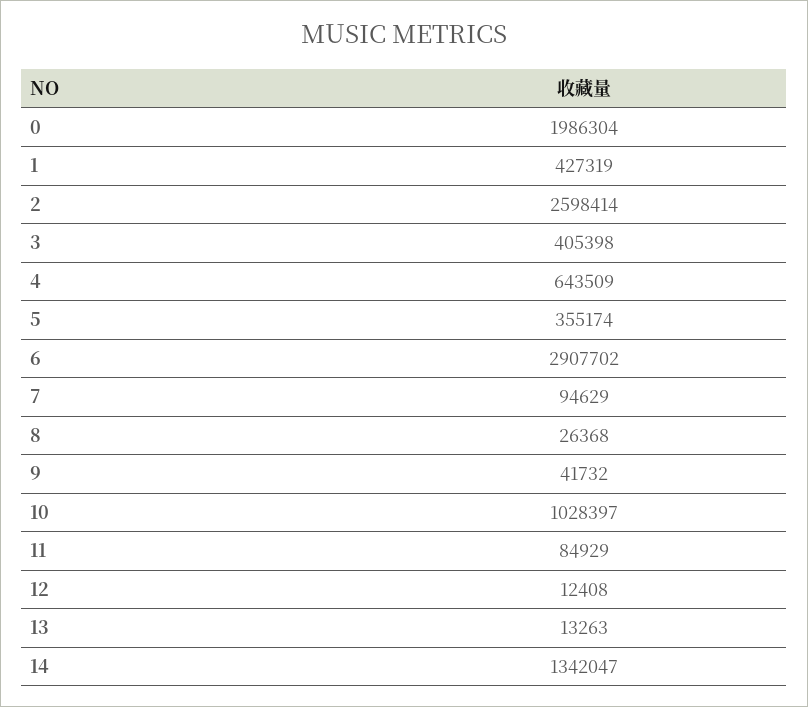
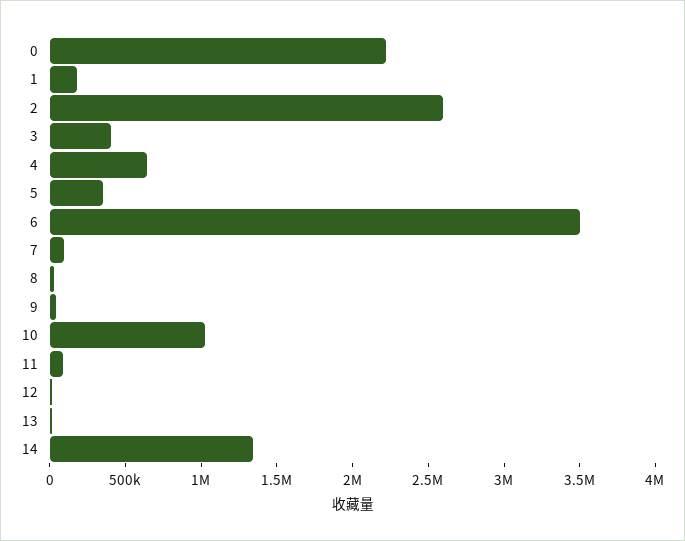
  {
-   "0": 1986304,
+   "0": 2200000,
-   "1": 427319,
+   "1": 200000,
    "2": 2598414,
    "3": 405398,
    "4": 643509,
    "5": 355174,
-   "6": 2907702,
+   "6": 3500000,
    "7": 94629,
    "8": 26368,
    "9": 41732,
    "10": 1028397,
    "11": 84929,
    "12": 12408,
    "13": 13263,
    "14": 1342047
  }

